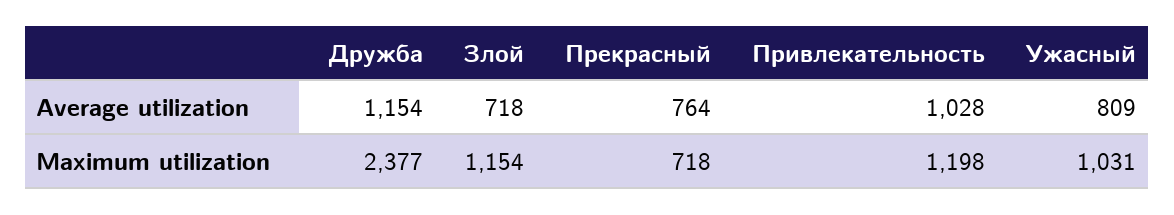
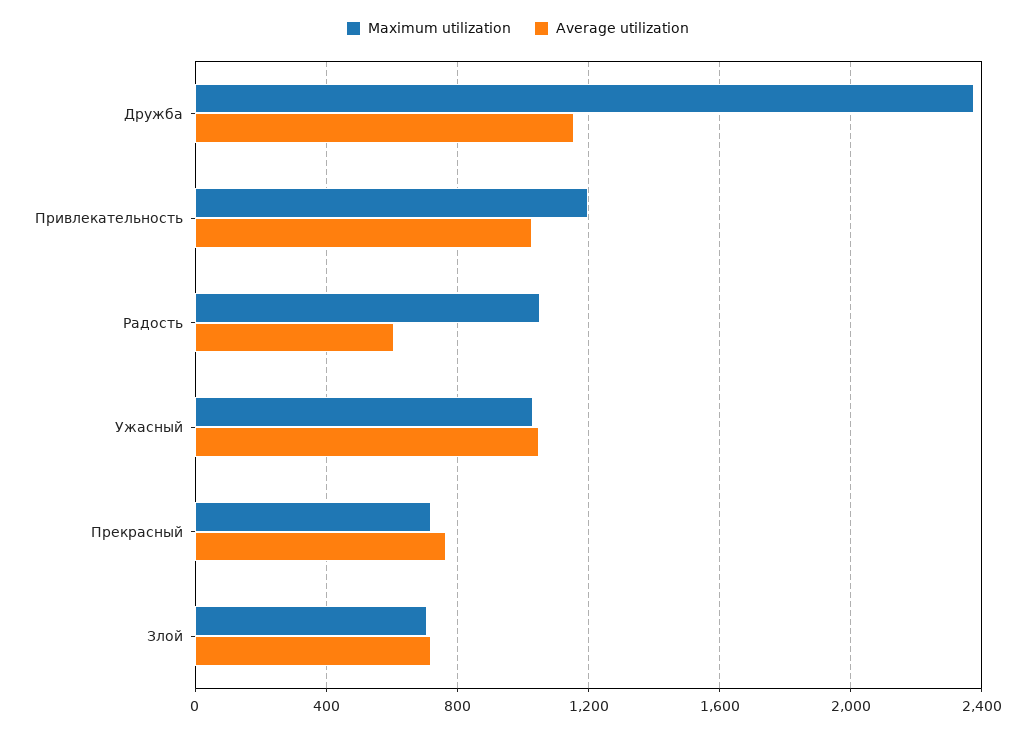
  {
    "Average utilization": {
      "Дружба": 1154,
      "Злой": 718,
      "Прекрасный": 764,
      "Привлекательность": 1028,
-     "Ужасный": 809
+     "Ужасный": 1050,
+     "Радость": 600
    },
    "Maximum utilization": {
      "Дружба": 2377,
-     "Злой": 1154,
+     "Злой": 700,
      "Прекрасный": 718,
      "Привлекательность": 1198,
-     "Ужасный": 1031
+     "Ужасный": 1031,
+     "Радость": 1050
    }
  }

